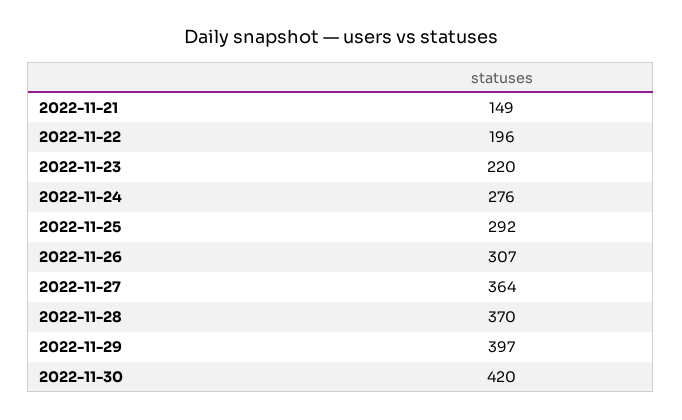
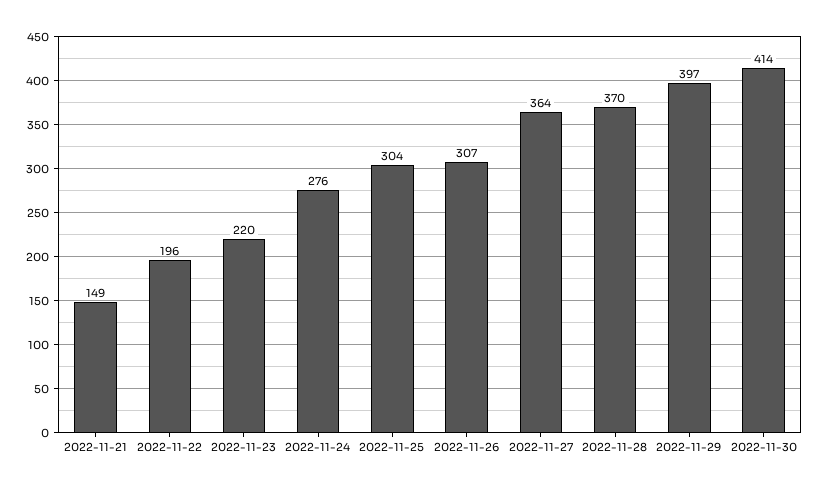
  {
    "2022-11-21": 149,
    "2022-11-22": 196,
    "2022-11-23": 220,
    "2022-11-24": 276,
-   "2022-11-25": 292,
+   "2022-11-25": 304,
    "2022-11-26": 307,
    "2022-11-27": 364,
    "2022-11-28": 370,
    "2022-11-29": 397,
-   "2022-11-30": 420
+   "2022-11-30": 414
  }

